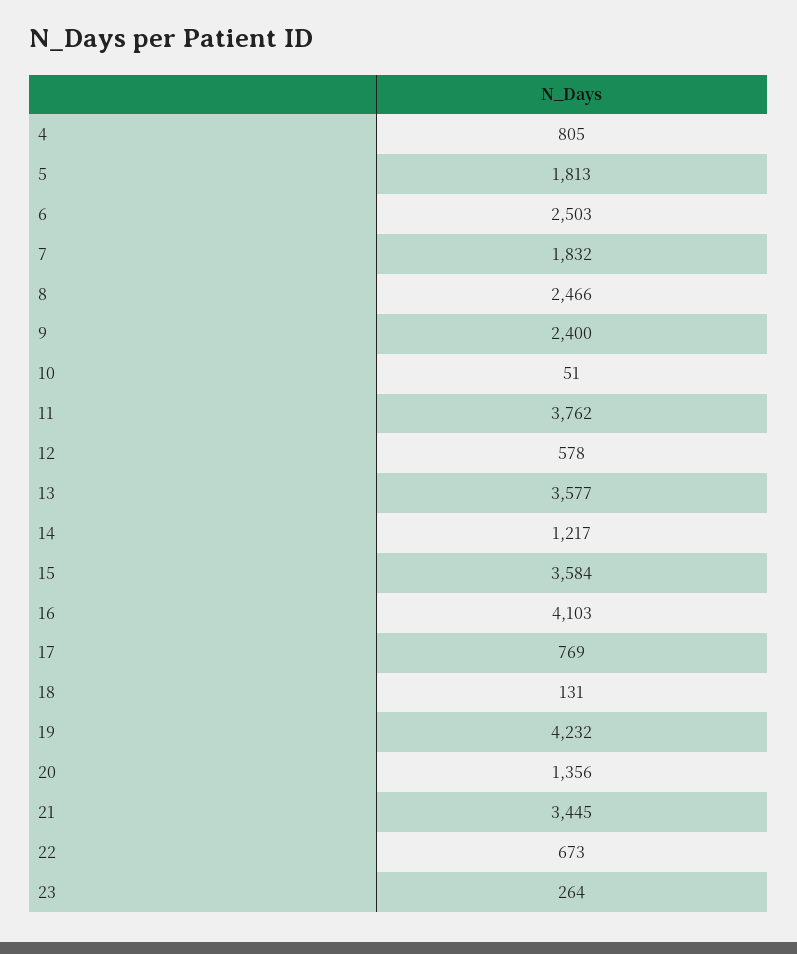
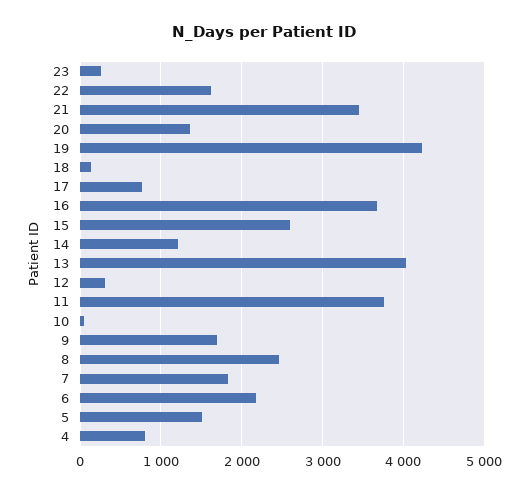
  {
    "4": 805,
-   "5": 1813,
+   "5": 1500,
-   "6": 2503,
+   "6": 2200,
    "7": 1832,
    "8": 2466,
-   "9": 2400,
+   "9": 1700,
    "10": 51,
    "11": 3762,
-   "12": 578,
+   "12": 300,
-   "13": 3577,
+   "13": 4000,
    "14": 1217,
-   "15": 3584,
+   "15": 2600,
-   "16": 4103,
+   "16": 3700,
    "17": 769,
    "18": 131,
    "19": 4232,
    "20": 1356,
    "21": 3445,
-   "22": 673,
+   "22": 1600,
    "23": 264
  }

